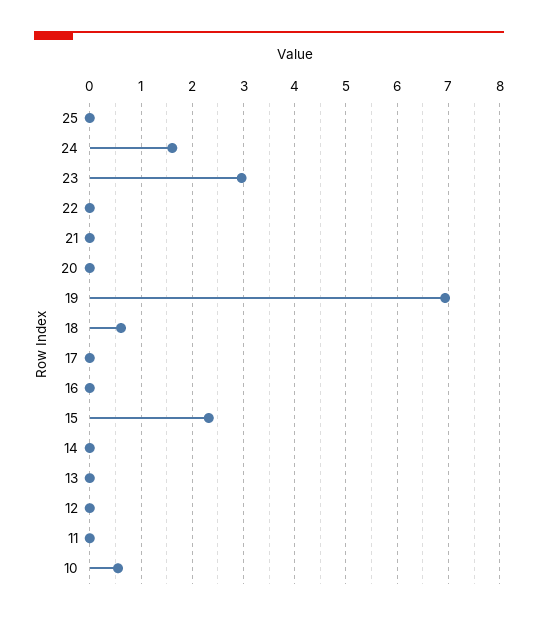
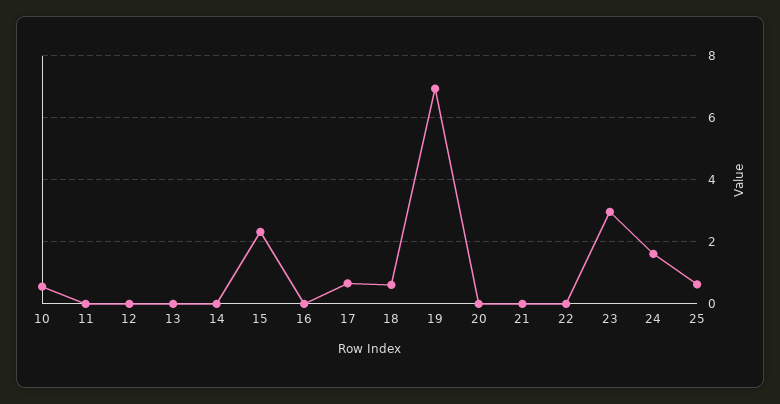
  {
-   "25": 0,
+   "25": 0.6,
    "24": 1.6,
    "23": 3,
    "22": 0,
    "21": 0,
    "20": 0,
    "19": 7,
    "18": 0.6,
-   "17": 0,
+   "17": 0.6,
    "16": 0,
    "15": 2.4,
    "14": 0,
    "13": 0,
    "12": 0,
    "11": 0,
    "10": 0.6
  }

